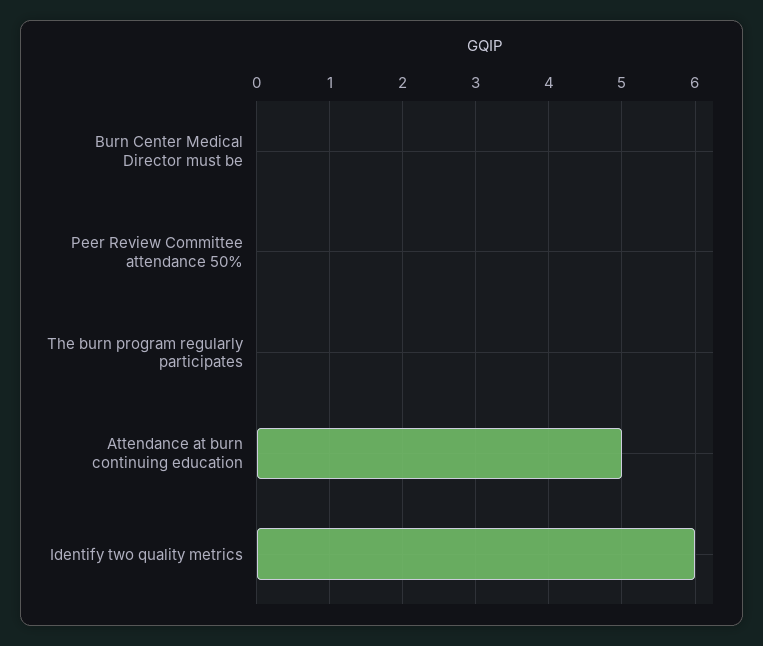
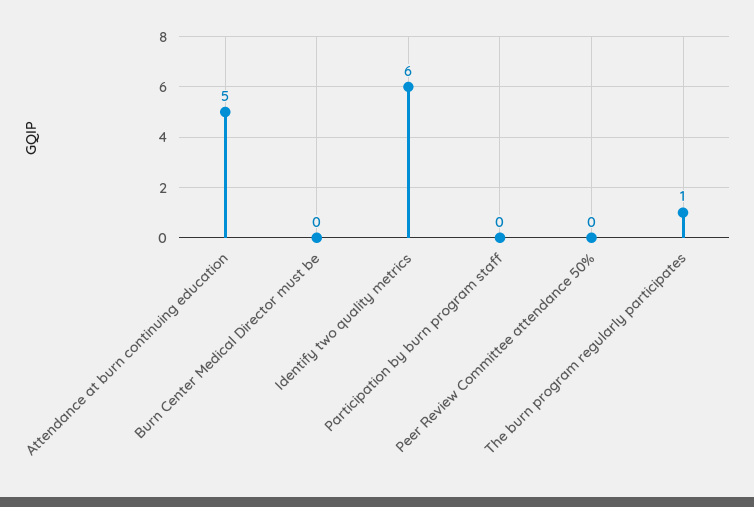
  {
    "Burn Center Medical Director must be": 0,
    "Peer Review Committee attendance 50%": 0,
-   "The burn program regularly participates": 0,
+   "The burn program regularly participates": 1,
    "Attendance at burn continuing education": 5,
-   "Identify two quality metrics": 6
+   "Identify two quality metrics": 6,
+   "Participation by burn program staff": 0
  }

